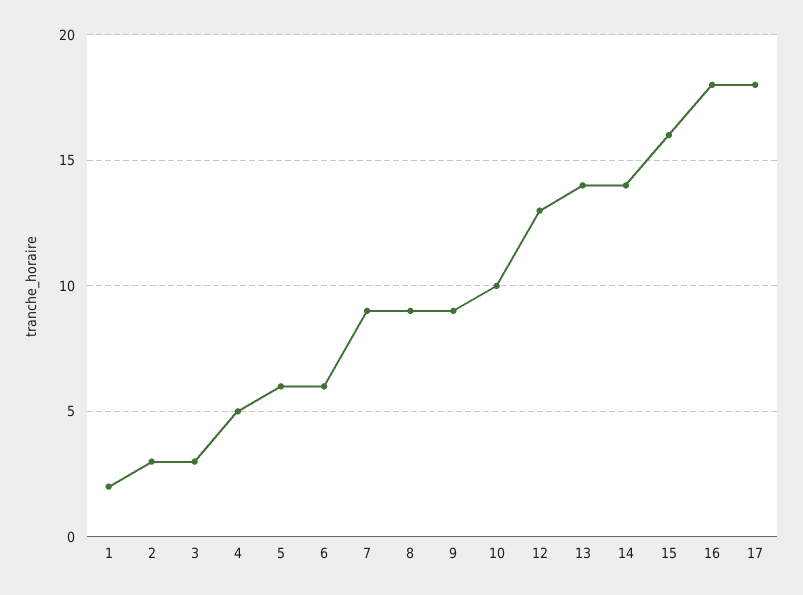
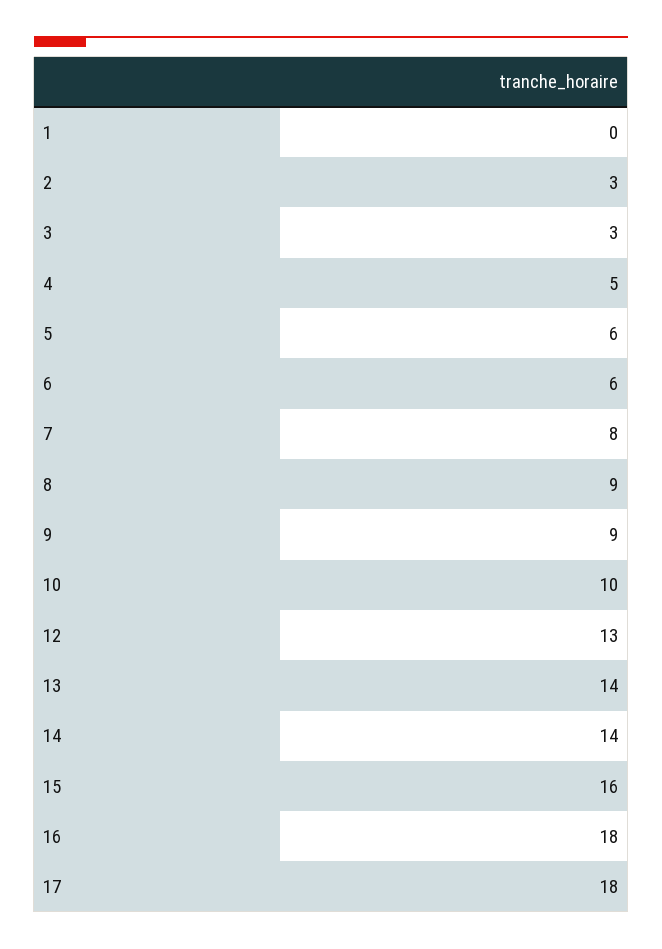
  {
-   "1": 2,
+   "1": 0,
    "2": 3,
    "3": 3,
    "4": 5,
    "5": 6,
    "6": 6,
-   "7": 9,
+   "7": 8,
    "8": 9,
    "9": 9,
    "10": 10,
    "12": 13,
    "13": 14,
    "14": 14,
    "15": 16,
    "16": 18,
    "17": 18
  }

